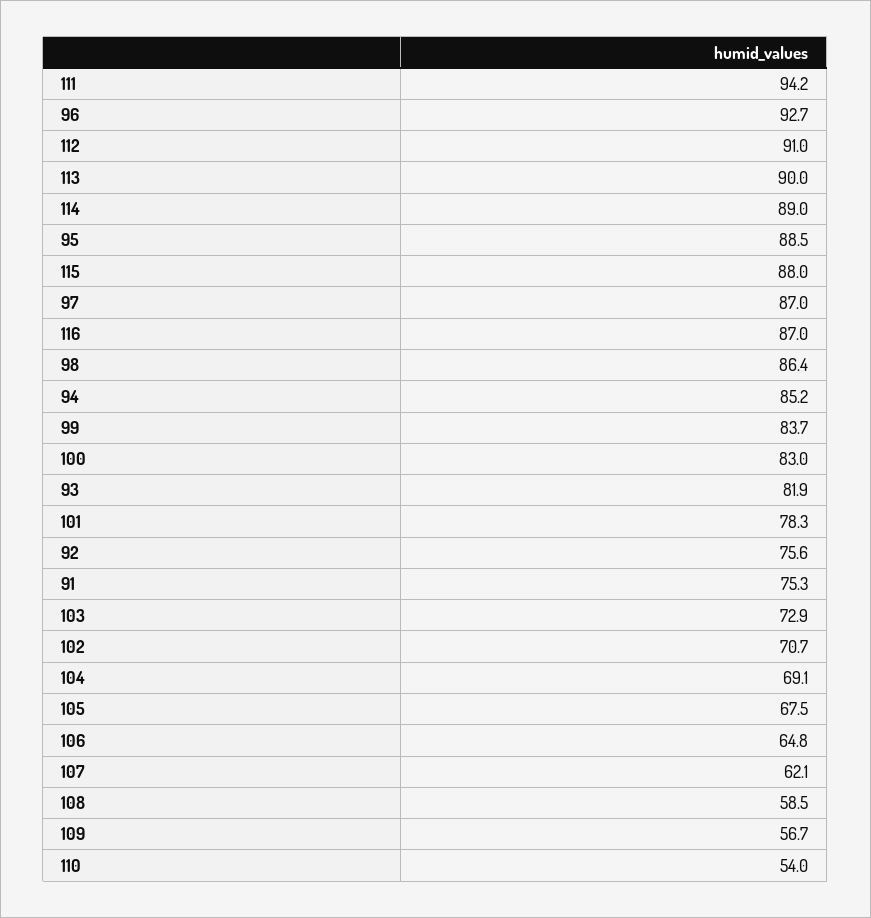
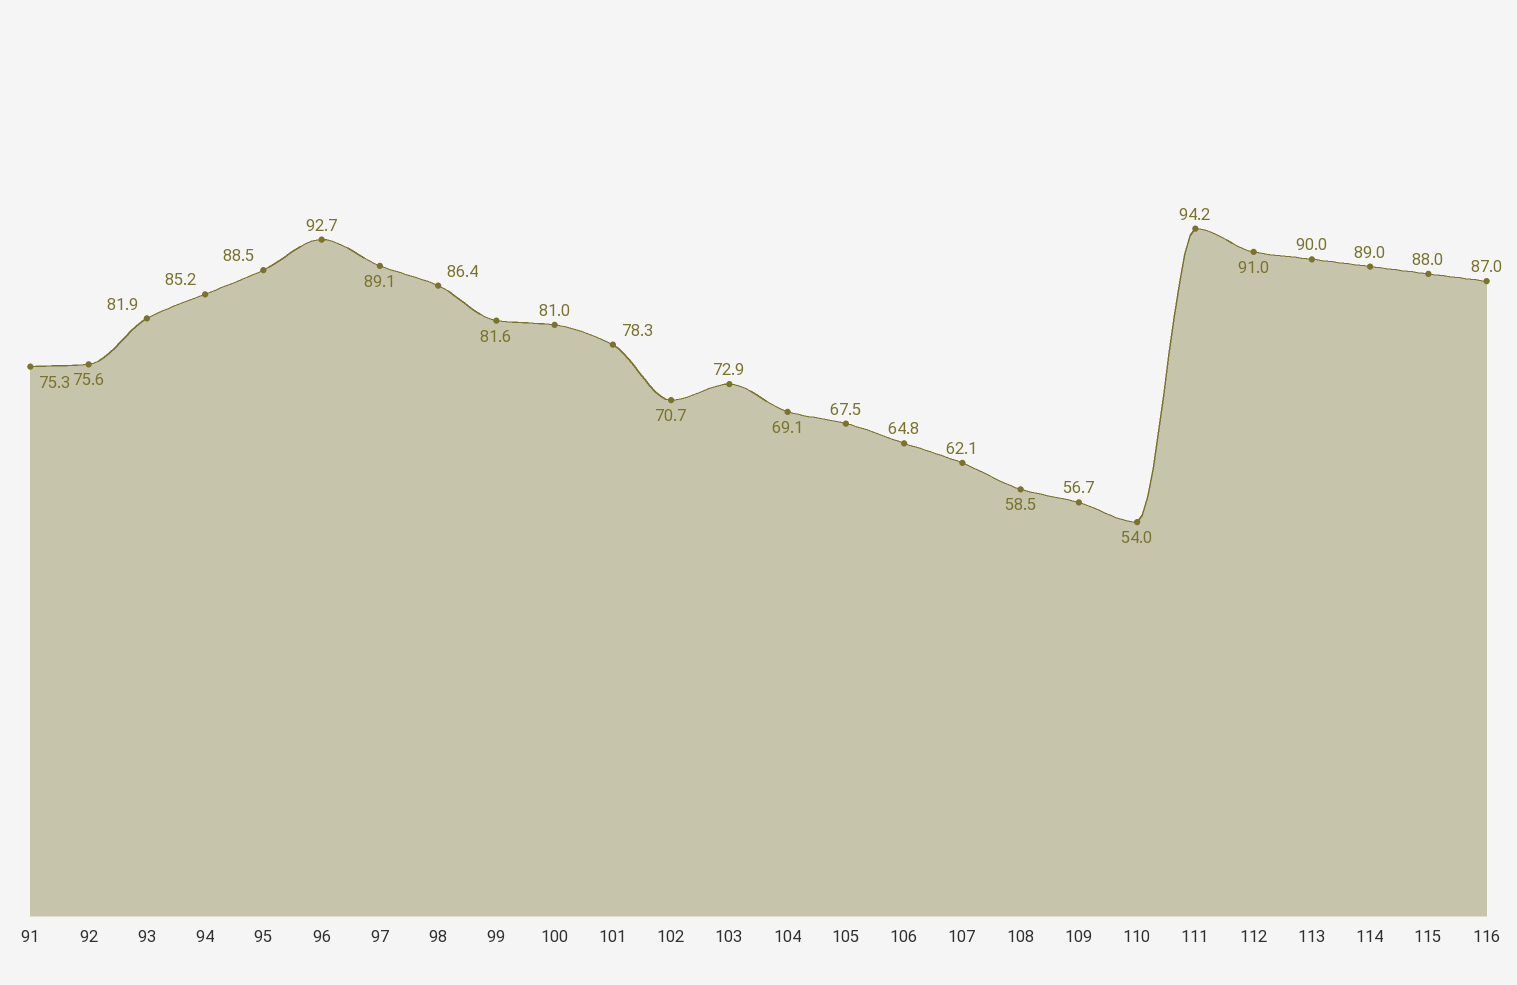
  {
    "111": 94.2,
    "96": 92.7,
    "112": 91,
    "113": 90,
    "114": 89,
    "95": 88.5,
    "115": 88,
-   "97": 87,
+   "97": 89.1,
    "116": 87,
    "98": 86.4,
    "94": 85.2,
-   "99": 83.7,
+   "99": 81.6,
-   "100": 83,
+   "100": 81,
    "93": 81.9,
    "101": 78.3,
    "92": 75.6,
    "91": 75.3,
    "103": 72.9,
    "102": 70.7,
    "104": 69.1,
    "105": 67.5,
    "106": 64.8,
    "107": 62.1,
    "108": 58.5,
    "109": 56.7,
    "110": 54
  }

